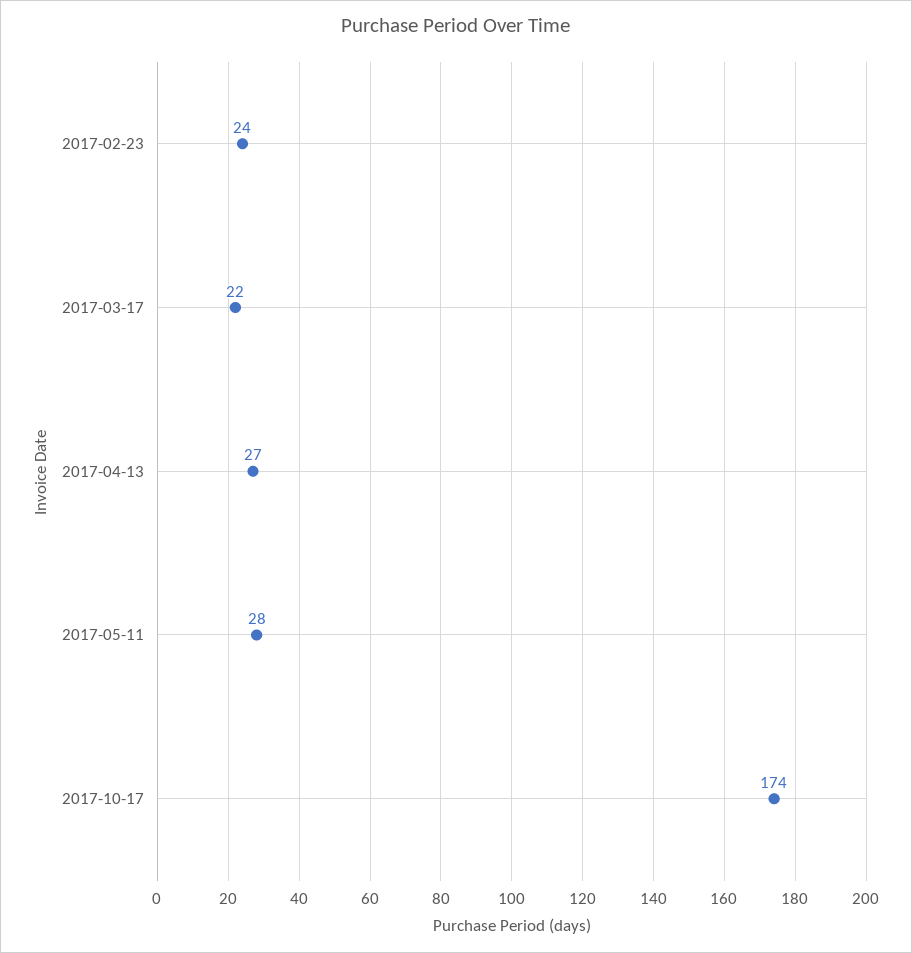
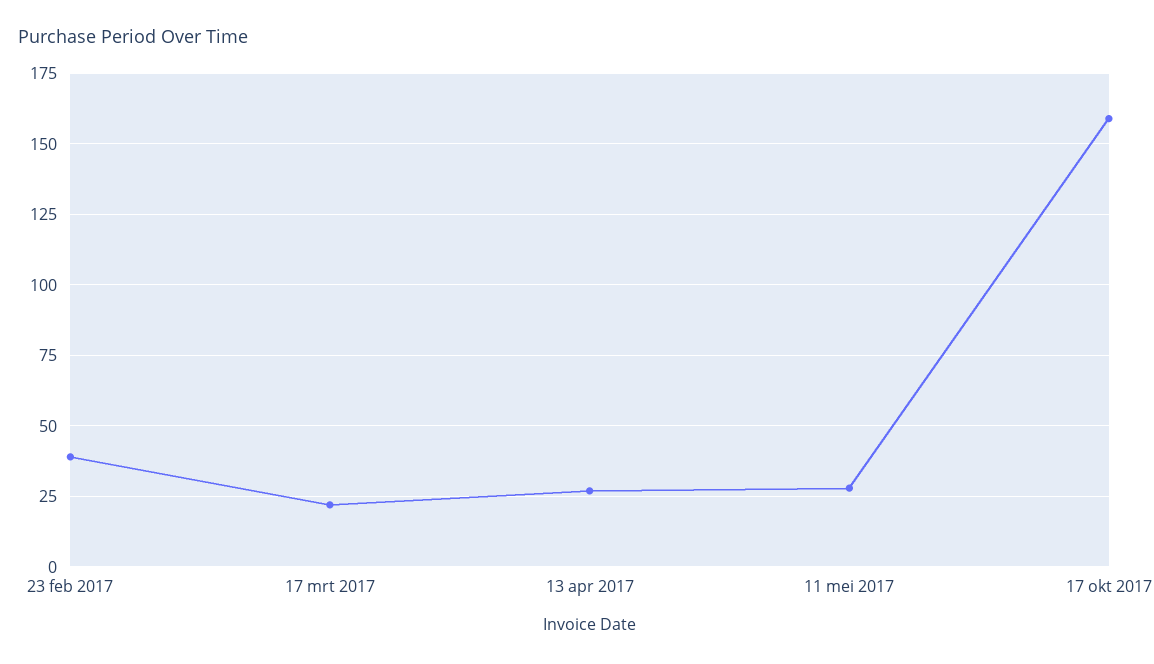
  {
-   "2017-02-23": 24,
+   "2017-02-23": 40,
    "2017-03-17": 22,
    "2017-04-13": 27,
    "2017-05-11": 28,
-   "2017-10-17": 174
+   "2017-10-17": 160
  }

